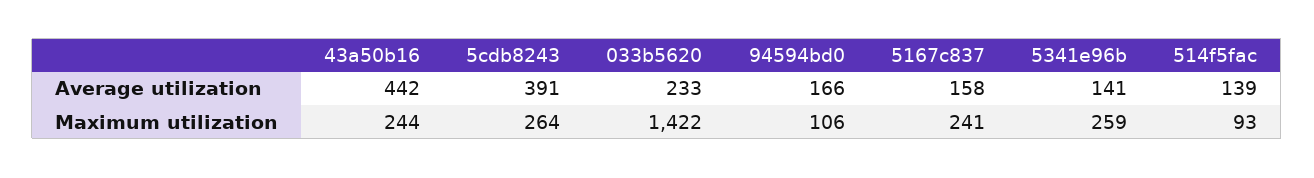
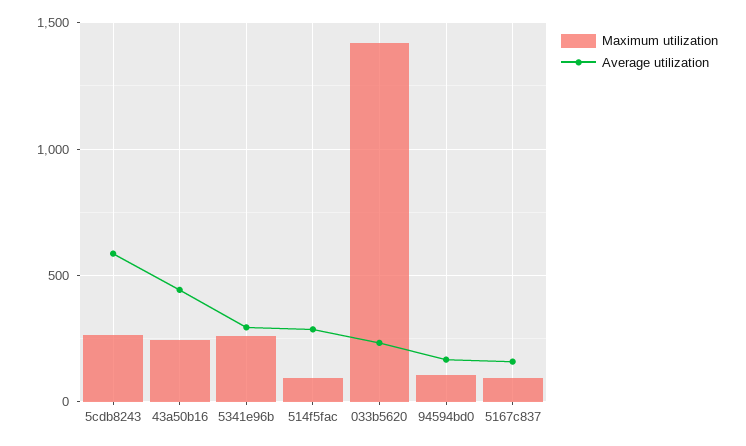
  {
    "Average utilization": {
      "43a50b16": 442,
-     "5cdb8243": 391,
+     "5cdb8243": 600,
      "033b5620": 233,
      "94594bd0": 166,
      "5167c837": 158,
-     "5341e96b": 141,
+     "5341e96b": 300,
-     "514f5fac": 139
+     "514f5fac": 300
    },
    "Maximum utilization": {
      "43a50b16": 244,
      "5cdb8243": 264,
      "033b5620": 1422,
      "94594bd0": 106,
-     "5167c837": 241,
+     "5167c837": 100,
      "5341e96b": 259,
      "514f5fac": 93
    }
  }

